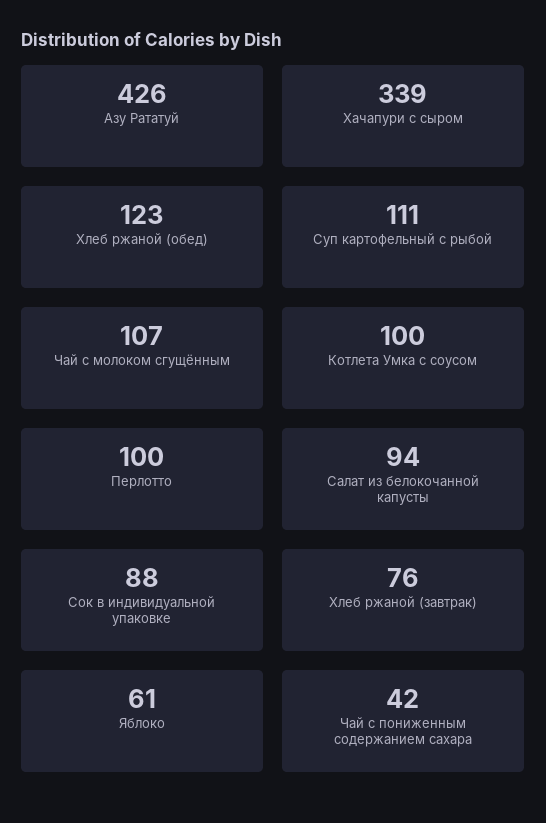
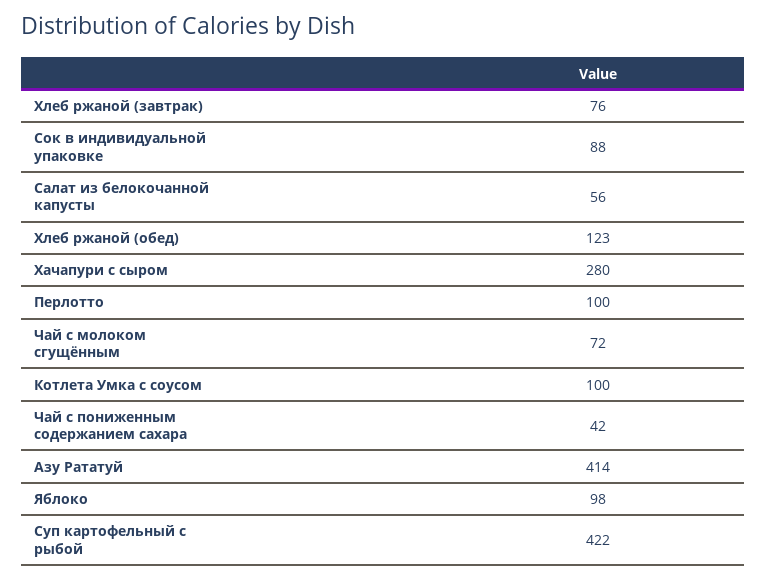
  {
-   "Азу Рататуй": 426,
+   "Азу Рататуй": 414,
-   "Хачапури с сыром": 339,
+   "Хачапури с сыром": 280,
    "Хлеб ржаной (обед)": 123,
-   "Суп картофельный с рыбой": 111,
+   "Суп картофельный с рыбой": 422,
-   "Чай с молоком сгущённым": 107,
+   "Чай с молоком сгущённым": 72,
    "Котлета Умка с соусом": 100,
    "Перлотто": 100,
-   "Салат из белокочанной капусты": 94,
+   "Салат из белокочанной капусты": 56,
    "Сок в индивидуальной упаковке": 88,
    "Хлеб ржаной (завтрак)": 76,
-   "Яблоко": 61,
+   "Яблоко": 98,
    "Чай с пониженным содержанием сахара": 42
  }

